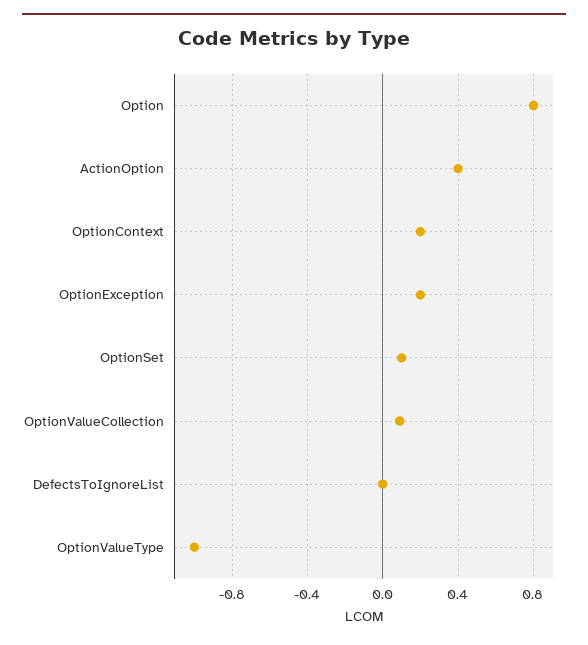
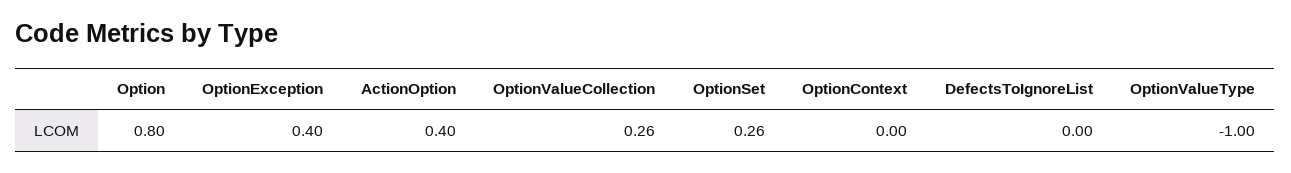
  {
    "Option": 0.8,
    "ActionOption": 0.4,
-   "OptionContext": 0.2,
+   "OptionContext": 0,
-   "OptionException": 0.2,
+   "OptionException": 0.4,
-   "OptionSet": 0.1,
+   "OptionSet": 0.26,
-   "OptionValueCollection": 0.1,
+   "OptionValueCollection": 0.26,
    "DefectsToIgnoreList": 0,
    "OptionValueType": -1
  }

